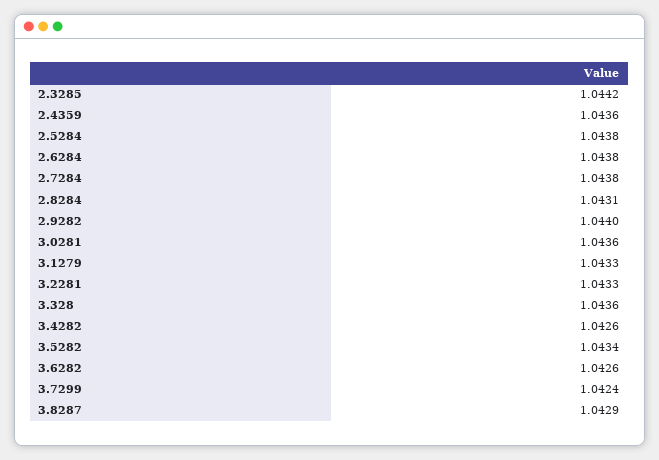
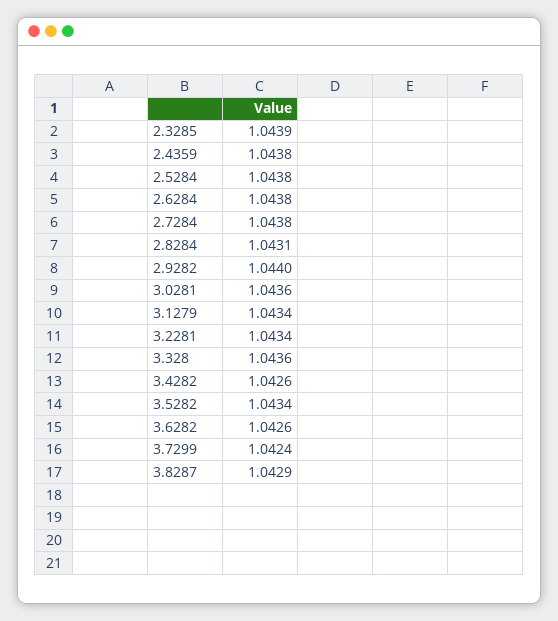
  {
-   "2.3285": 1.0442,
+   "2.3285": 1.0439,
-   "2.4359": 1.0436,
+   "2.4359": 1.0438,
    "2.5284": 1.0438,
    "2.6284": 1.0438,
    "2.7284": 1.0438,
    "2.8284": 1.0431,
    "2.9282": 1.044,
    "3.0281": 1.0436,
-   "3.1279": 1.0433,
+   "3.1279": 1.0434,
-   "3.2281": 1.0433,
+   "3.2281": 1.0434,
    "3.328": 1.0436,
    "3.4282": 1.0426,
    "3.5282": 1.0434,
    "3.6282": 1.0426,
    "3.7299": 1.0424,
    "3.8287": 1.0429
  }

